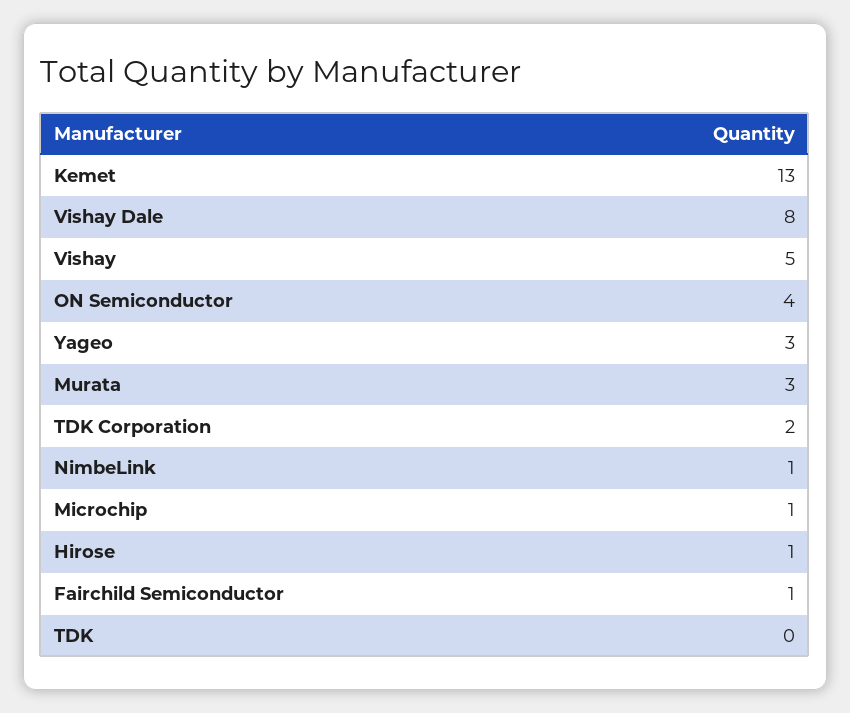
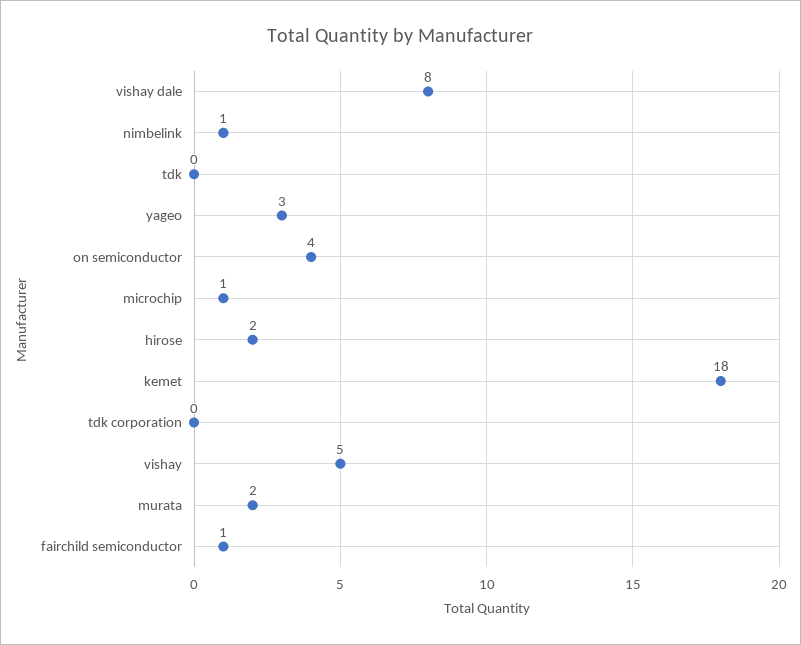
  {
-   "Kemet": 13,
+   "Kemet": 18,
    "Vishay Dale": 8,
    "Vishay": 5,
    "ON Semiconductor": 4,
    "Yageo": 3,
-   "Murata": 3,
+   "Murata": 2,
-   "TDK Corporation": 2,
+   "TDK Corporation": 0,
    "NimbeLink": 1,
    "Microchip": 1,
-   "Hirose": 1,
+   "Hirose": 2,
    "Fairchild Semiconductor": 1,
    "TDK": 0
  }

